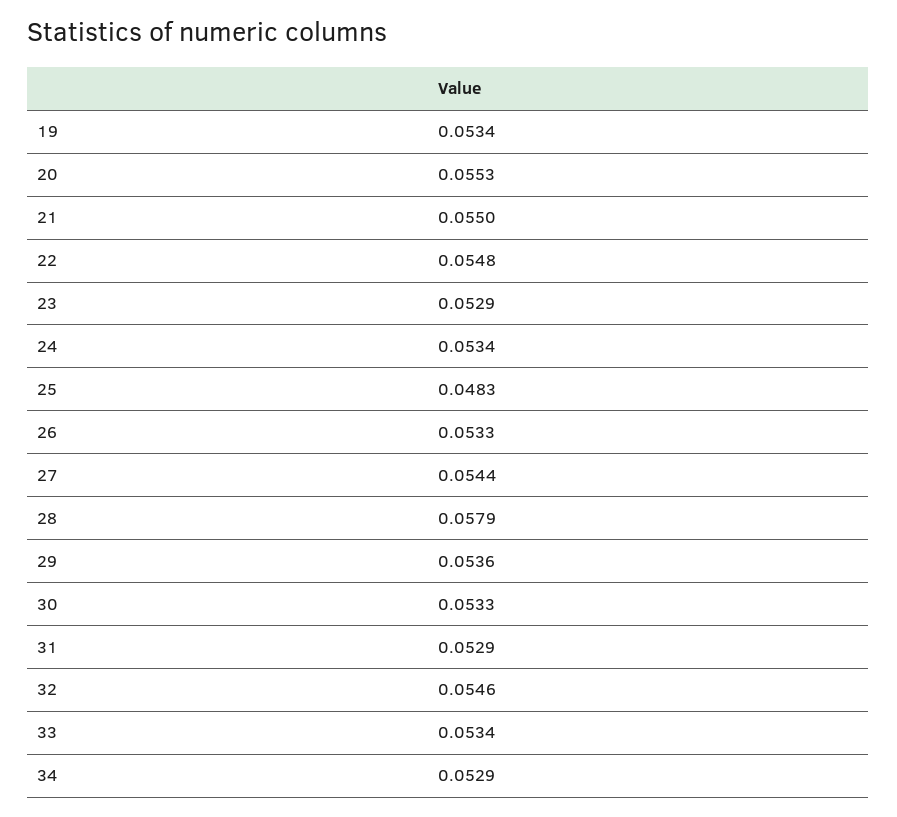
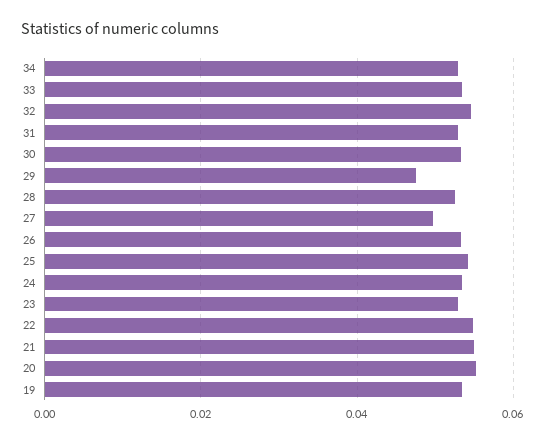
  {
    "19": 0.0534,
    "20": 0.0553,
    "21": 0.055,
    "22": 0.0548,
    "23": 0.0529,
    "24": 0.0534,
-   "25": 0.0483,
+   "25": 0.054,
    "26": 0.0533,
-   "27": 0.0544,
+   "27": 0.05,
-   "28": 0.0579,
+   "28": 0.052,
-   "29": 0.0536,
+   "29": 0.048,
    "30": 0.0533,
    "31": 0.0529,
    "32": 0.0546,
    "33": 0.0534,
    "34": 0.0529
  }

